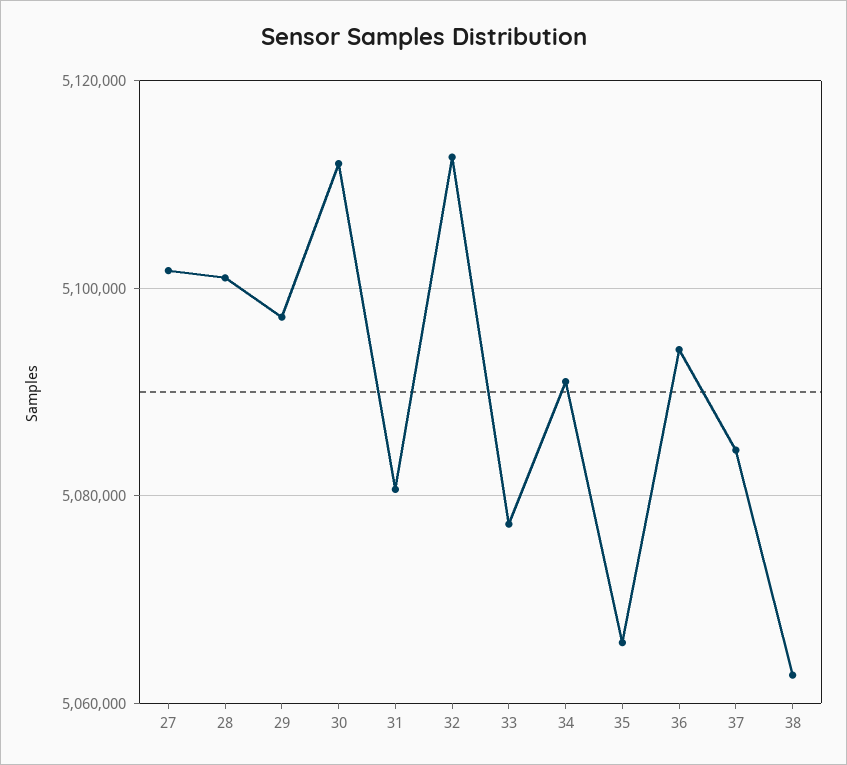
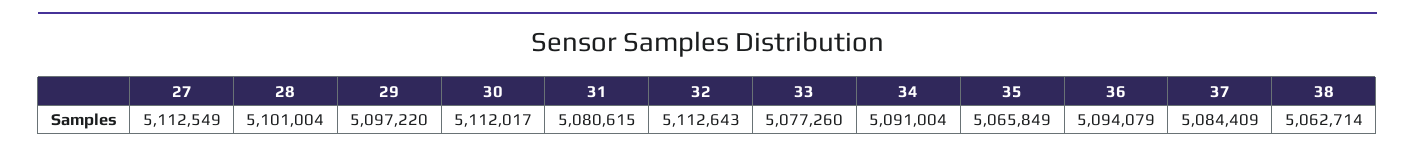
  {
-   "27": 5102000,
+   "27": 5112549,
    "28": 5101004,
    "29": 5097220,
    "30": 5112017,
    "31": 5080615,
    "32": 5112643,
    "33": 5077260,
    "34": 5091004,
    "35": 5065849,
    "36": 5094079,
    "37": 5084409,
    "38": 5062714
  }

